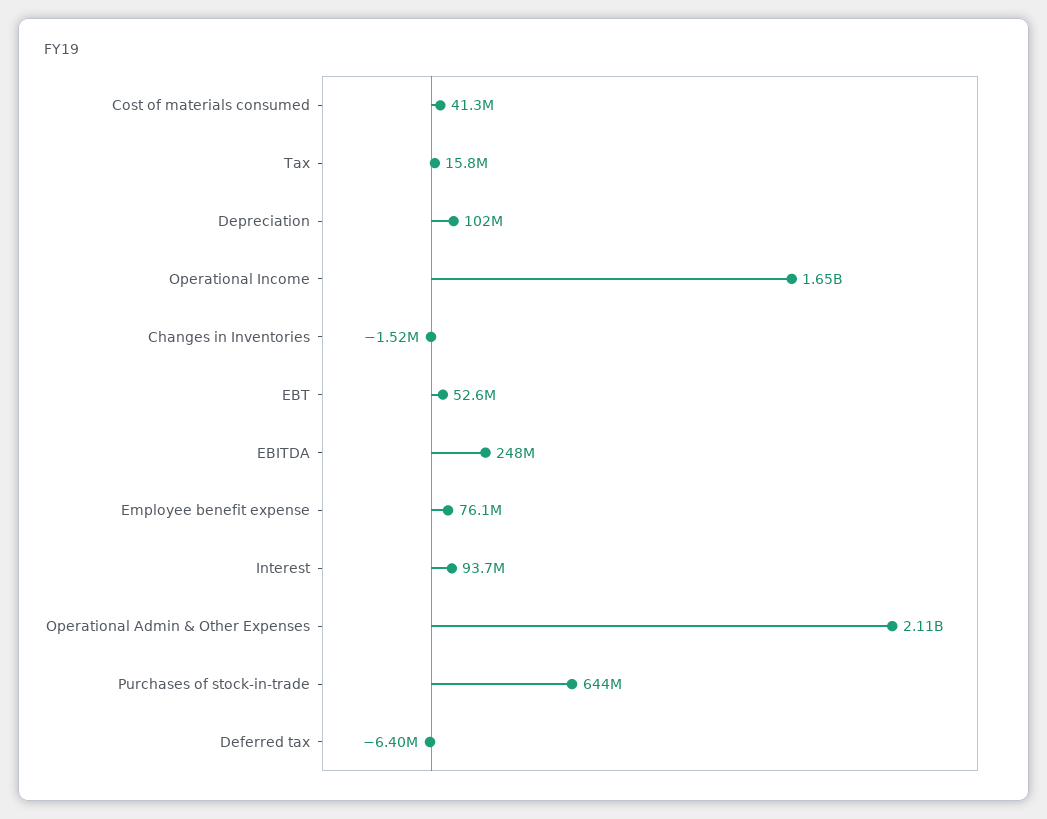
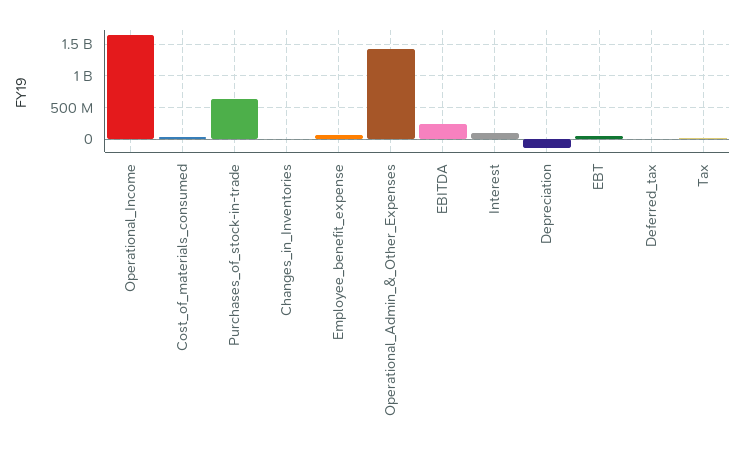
  {
    "Cost of materials consumed": 41300000,
    "Tax": 15800000,
-   "Depreciation": 102000000,
+   "Depreciation": -100000000,
    "Operational Income": 1650000000,
    "Changes in Inventories": -1520000,
    "EBT": 52600000,
    "EBITDA": 248000000,
    "Employee benefit expense": 76100000,
    "Interest": 93700000,
-   "Operational Admin & Other Expenses": 2110000000,
+   "Operational Admin & Other Expenses": 1400000000,
    "Purchases of stock-in-trade": 644000000,
    "Deferred tax": -6400000
  }

